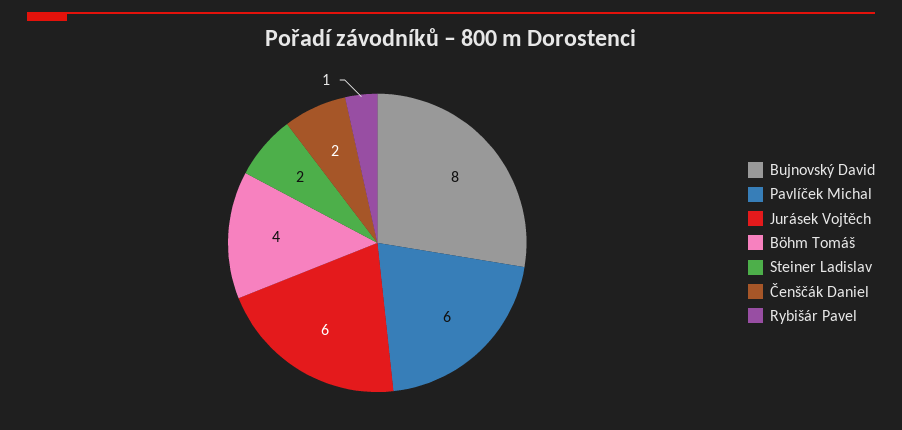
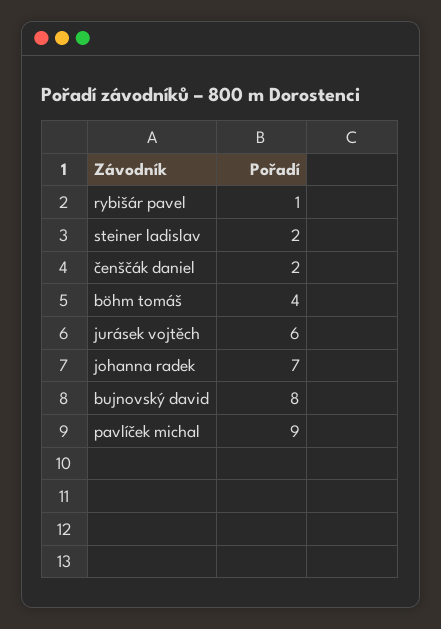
  {
    "Bujnovský David": 8,
-   "Pavlíček Michal": 6,
+   "Pavlíček Michal": 9,
    "Jurásek Vojtěch": 6,
    "Böhm Tomáš": 4,
    "Steiner Ladislav": 2,
    "Čenščák Daniel": 2,
-   "Rybišár Pavel": 1
+   "Rybišár Pavel": 1,
+   "johanna radek": 7
  }

